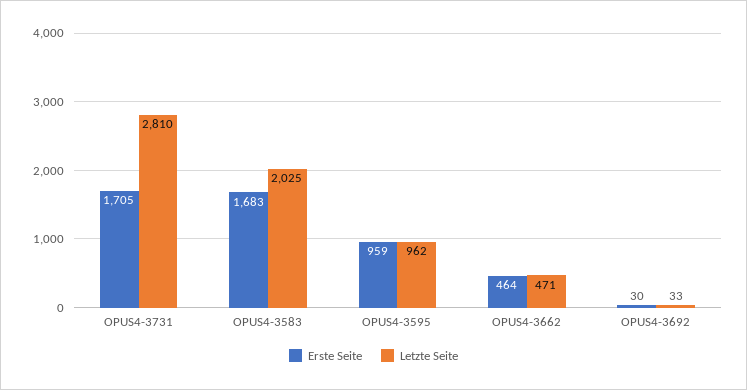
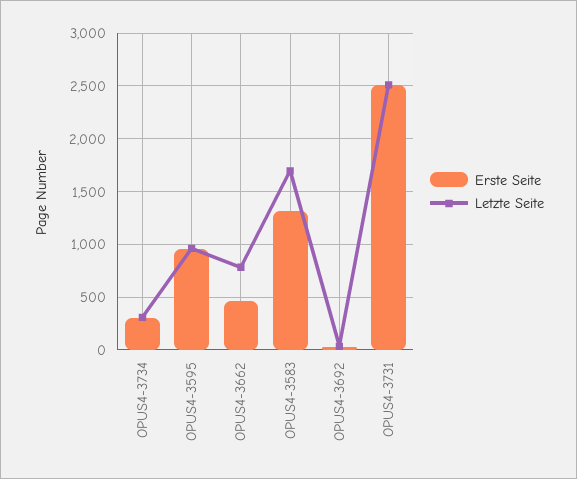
  {
    "Erste Seite": {
-     "OPUS4-3731": 1705,
+     "OPUS4-3731": 2500,
-     "OPUS4-3583": 1683,
+     "OPUS4-3583": 1300,
      "OPUS4-3595": 959,
      "OPUS4-3662": 464,
-     "OPUS4-3692": 30
+     "OPUS4-3692": 30,
+     "OPUS4-3734": 300
    },
    "Letzte Seite": {
-     "OPUS4-3731": 2810,
+     "OPUS4-3731": 2500,
-     "OPUS4-3583": 2025,
+     "OPUS4-3583": 1700,
      "OPUS4-3595": 962,
-     "OPUS4-3662": 471,
+     "OPUS4-3662": 800,
-     "OPUS4-3692": 33
+     "OPUS4-3692": 33,
+     "OPUS4-3734": 300
    }
  }

